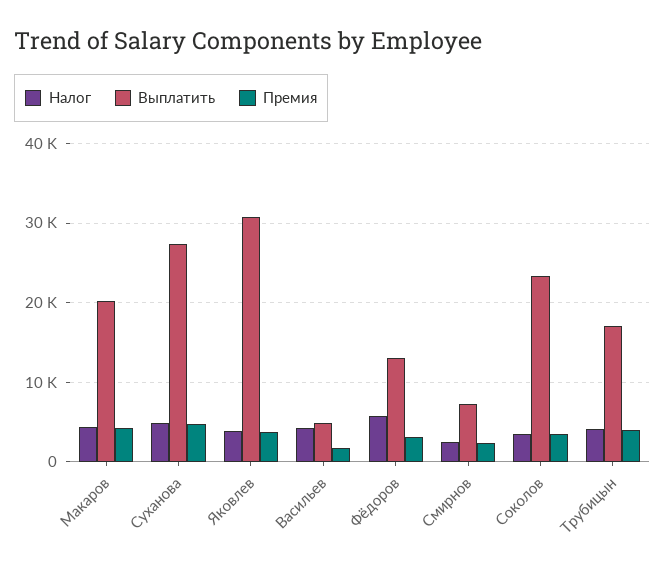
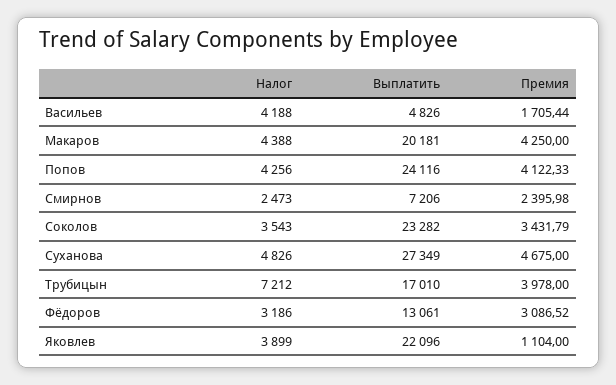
  {
    "Налог": {
      "Макаров": 4388,
      "Суханова": 4826,
      "Яковлев": 3899,
      "Васильев": 4188,
-     "Фёдоров": 6000,
+     "Фёдоров": 3186,
      "Смирнов": 2473,
      "Соколов": 3543,
-     "Трубицын": 4000
+     "Трубицын": 7212,
+     "Попов": 4256
    },
    "Выплатить": {
      "Макаров": 20181,
      "Суханова": 27349,
-     "Яковлев": 31000,
+     "Яковлев": 22096,
      "Васильев": 4826,
      "Фёдоров": 13061,
      "Смирнов": 7206,
      "Соколов": 23282,
-     "Трубицын": 17010
+     "Трубицын": 17010,
+     "Попов": 24116
    },
    "Премия": {
      "Макаров": 4250,
      "Суханова": 4675,
-     "Яковлев": 4000,
+     "Яковлев": 1104,
      "Васильев": 1705.44,
      "Фёдоров": 3086.52,
      "Смирнов": 2395.98,
      "Соколов": 3431.79,
-     "Трубицын": 3978
+     "Трубицын": 3978,
+     "Попов": 4122.33
    }
  }

